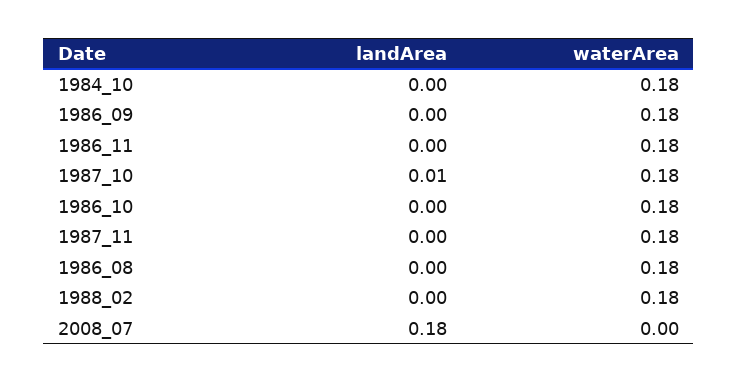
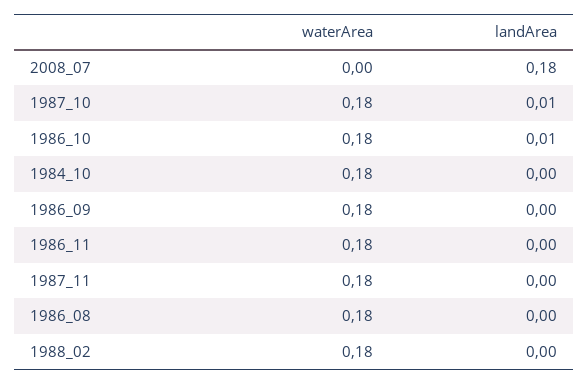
  {
    "landArea": {
      "1984_10": 0,
      "1986_09": 0,
      "1986_11": 0,
      "1987_10": 0.01,
-     "1986_10": 0,
+     "1986_10": 0.01,
      "1987_11": 0,
      "1986_08": 0,
      "1988_02": 0,
      "2008_07": 0.18
    },
    "waterArea": {
      "1984_10": 0.18,
      "1986_09": 0.18,
      "1986_11": 0.18,
      "1987_10": 0.18,
      "1986_10": 0.18,
      "1987_11": 0.18,
      "1986_08": 0.18,
      "1988_02": 0.18,
      "2008_07": 0
    }
  }

